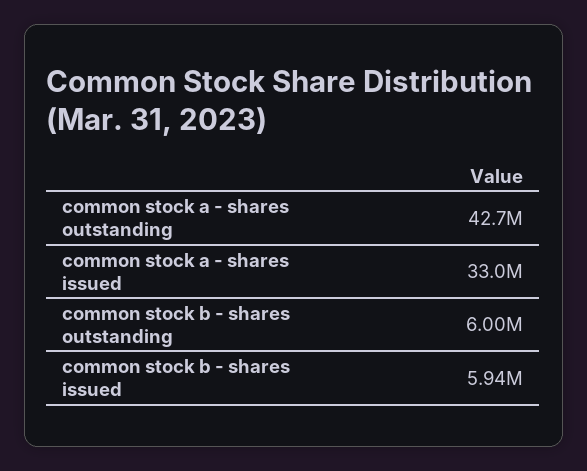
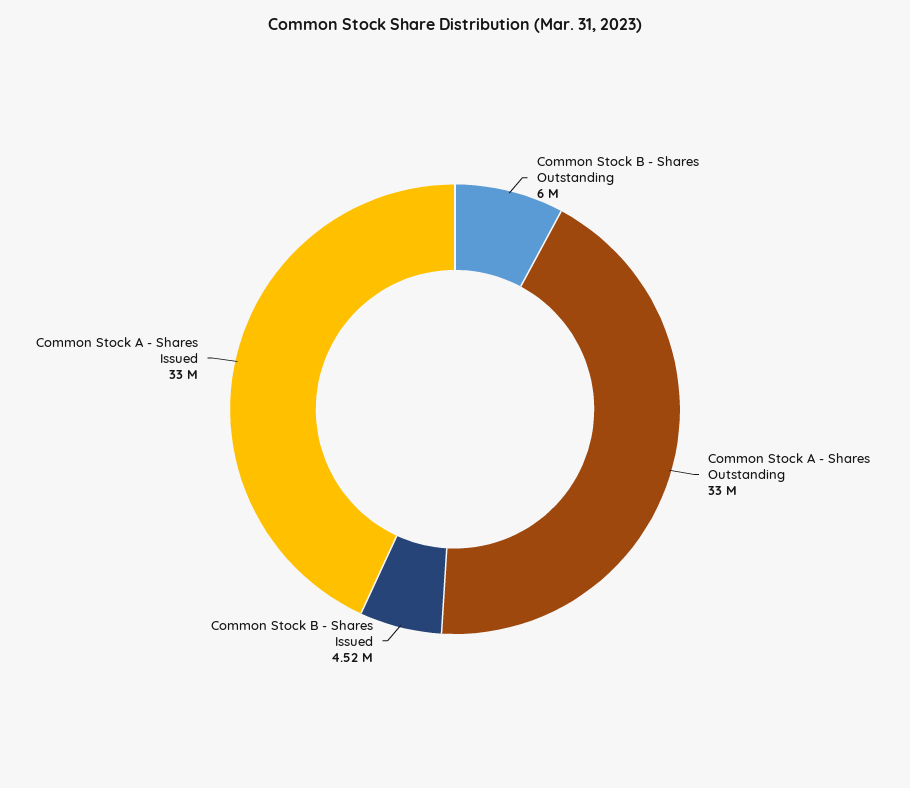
  {
-   "common stock a - shares outstanding": 42700000,
+   "common stock a - shares outstanding": 33000000,
    "common stock a - shares issued": 33000000,
    "common stock b - shares outstanding": 6000000,
-   "common stock b - shares issued": 5940000
+   "common stock b - shares issued": 4520000
  }

